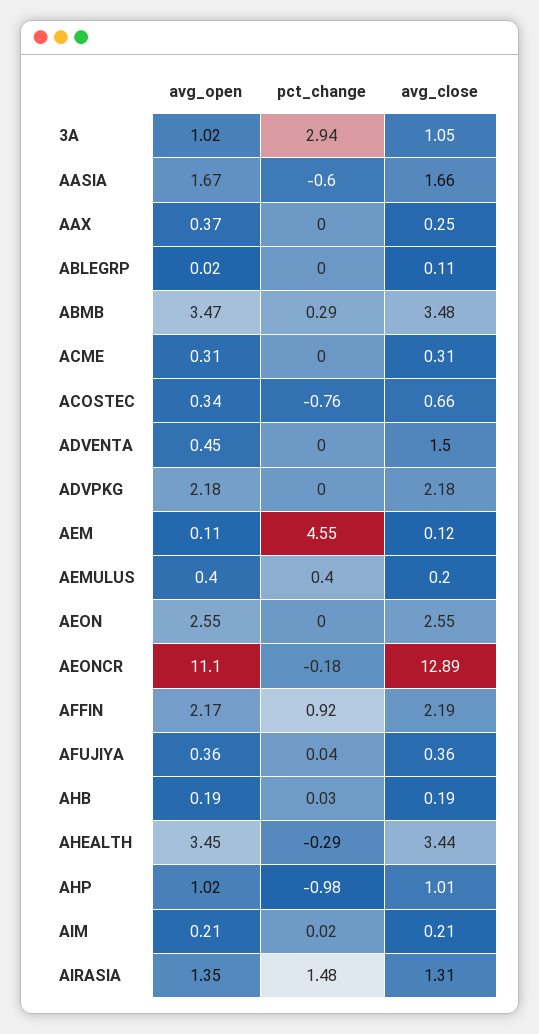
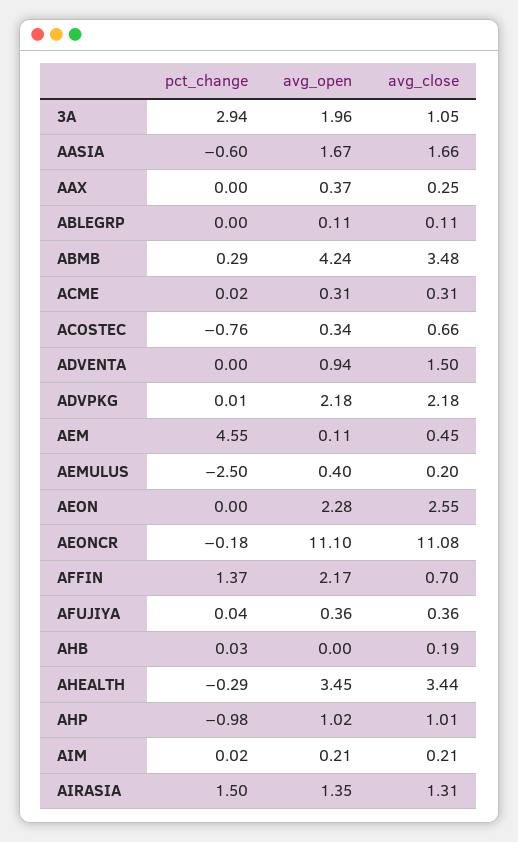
  {
    "avg_open": {
-     "3A": 1.02,
+     "3A": 1.96,
      "AASIA": 1.67,
      "AAX": 0.37,
-     "ABLEGRP": 0.02,
+     "ABLEGRP": 0.11,
-     "ABMB": 3.47,
+     "ABMB": 4.24,
      "ACME": 0.31,
      "ACOSTEC": 0.34,
-     "ADVENTA": 0.45,
+     "ADVENTA": 0.94,
      "ADVPKG": 2.18,
      "AEM": 0.11,
      "AEMULUS": 0.4,
-     "AEON": 2.55,
+     "AEON": 2.28,
      "AEONCR": 11.1,
      "AFFIN": 2.17,
      "AFUJIYA": 0.36,
-     "AHB": 0.19,
+     "AHB": 0,
      "AHEALTH": 3.45,
      "AHP": 1.02,
      "AIM": 0.21,
      "AIRASIA": 1.35
    },
    "pct_change": {
      "3A": 2.94,
      "AASIA": -0.6,
      "AAX": 0,
      "ABLEGRP": 0,
      "ABMB": 0.29,
-     "ACME": 0,
+     "ACME": 0.02,
      "ACOSTEC": -0.76,
      "ADVENTA": 0,
-     "ADVPKG": 0,
+     "ADVPKG": 0.01,
      "AEM": 4.55,
-     "AEMULUS": 0.4,
+     "AEMULUS": -2.5,
      "AEON": 0,
      "AEONCR": -0.18,
-     "AFFIN": 0.92,
+     "AFFIN": 1.37,
      "AFUJIYA": 0.04,
      "AHB": 0.03,
      "AHEALTH": -0.29,
      "AHP": -0.98,
      "AIM": 0.02,
-     "AIRASIA": 1.48
+     "AIRASIA": 1.5
    },
    "avg_close": {
      "3A": 1.05,
      "AASIA": 1.66,
      "AAX": 0.25,
      "ABLEGRP": 0.11,
      "ABMB": 3.48,
      "ACME": 0.31,
      "ACOSTEC": 0.66,
      "ADVENTA": 1.5,
      "ADVPKG": 2.18,
-     "AEM": 0.12,
+     "AEM": 0.45,
      "AEMULUS": 0.2,
      "AEON": 2.55,
-     "AEONCR": 12.89,
+     "AEONCR": 11.08,
-     "AFFIN": 2.19,
+     "AFFIN": 0.7,
      "AFUJIYA": 0.36,
      "AHB": 0.19,
      "AHEALTH": 3.44,
      "AHP": 1.01,
      "AIM": 0.21,
      "AIRASIA": 1.31
    }
  }

